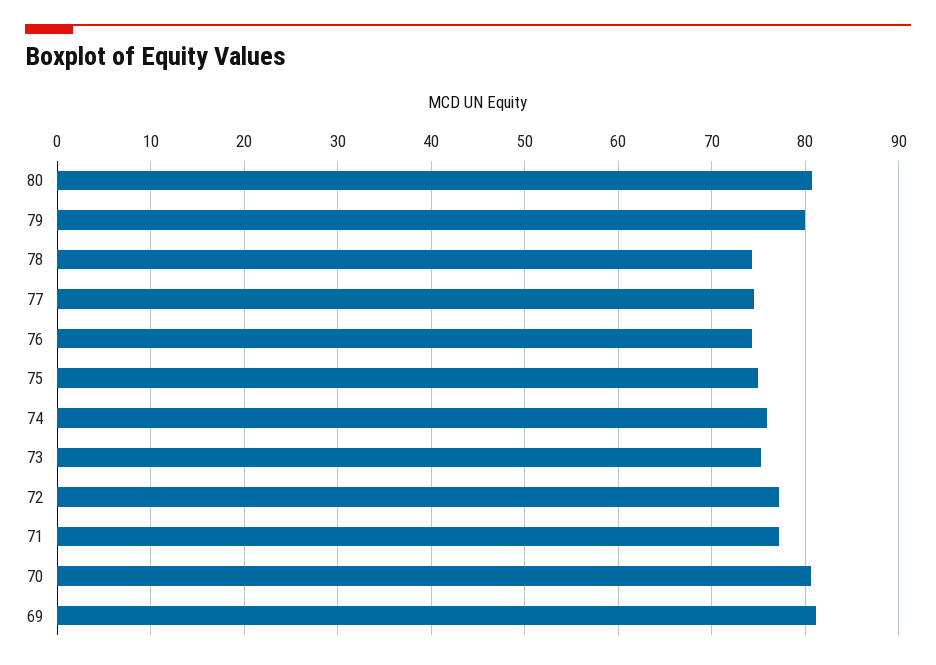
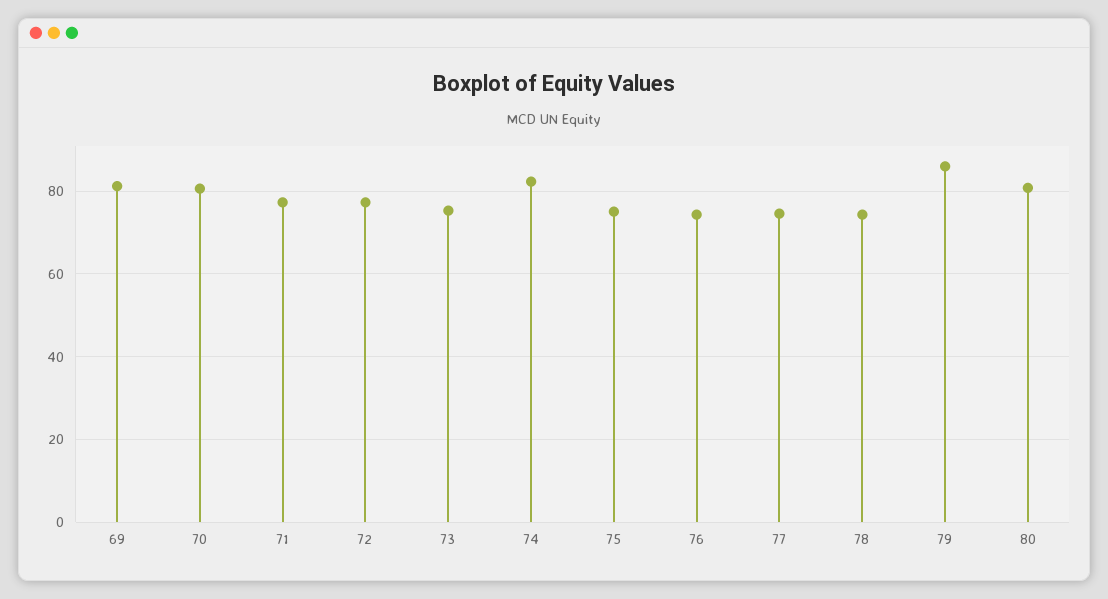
  {
    "80": 81,
-   "79": 80,
+   "79": 86,
    "78": 74,
    "77": 75,
    "76": 74,
    "75": 75,
-   "74": 76,
+   "74": 82,
    "73": 75,
    "72": 77,
    "71": 77,
    "70": 81,
    "69": 81
  }

